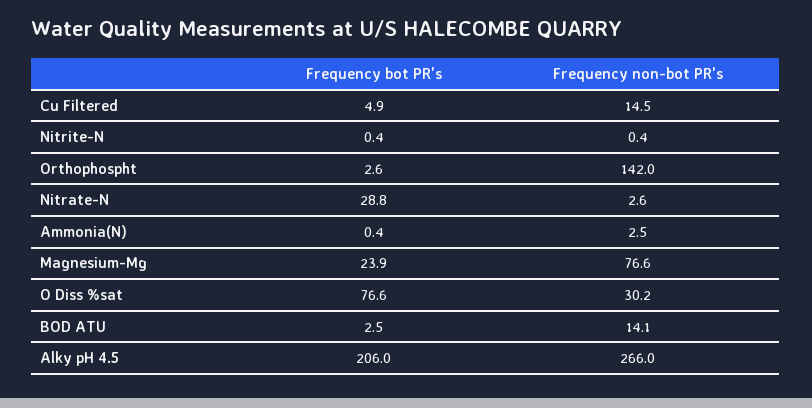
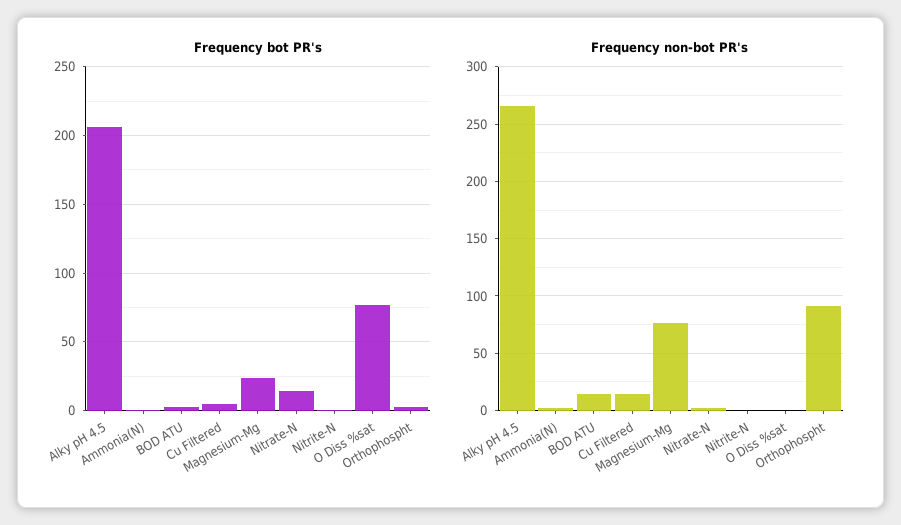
  {
    "Frequency bot PR's": {
      "Cu Filtered": 4.9,
      "Nitrite-N": 0.4,
      "Orthophospht": 2.6,
-     "Nitrate-N": 28.8,
+     "Nitrate-N": 15,
      "Ammonia(N)": 0.4,
      "Magnesium-Mg": 23.9,
      "O Diss %sat": 76.6,
      "BOD ATU": 2.5,
      "Alky pH 4.5": 206
    },
    "Frequency non-bot PR's": {
      "Cu Filtered": 14.5,
      "Nitrite-N": 0.4,
-     "Orthophospht": 142,
+     "Orthophospht": 90,
      "Nitrate-N": 2.6,
      "Ammonia(N)": 2.5,
      "Magnesium-Mg": 76.6,
-     "O Diss %sat": 30.2,
+     "O Diss %sat": 0,
      "BOD ATU": 14.1,
      "Alky pH 4.5": 266
    }
  }

